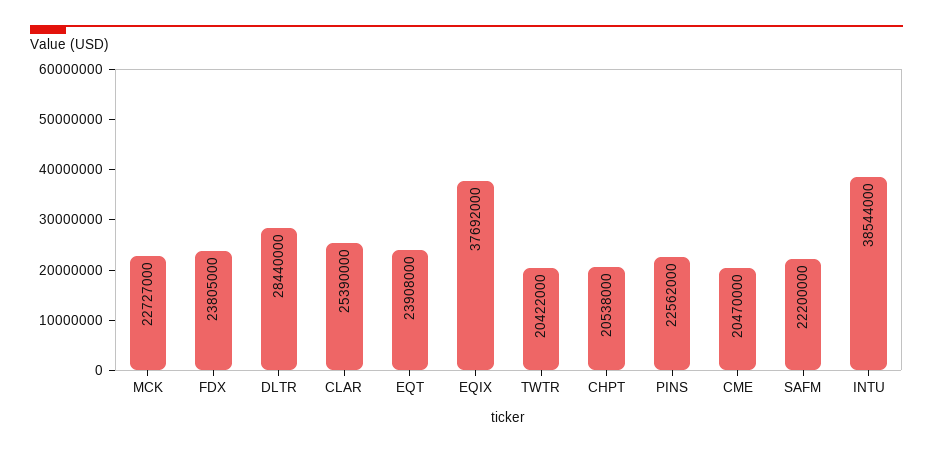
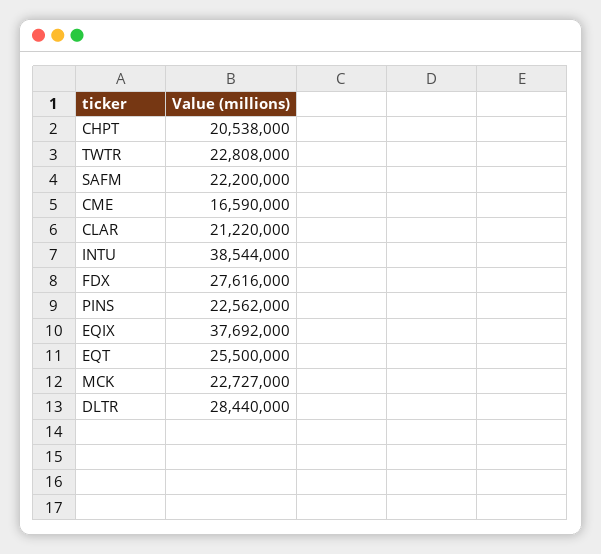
  {
    "MCK": 22727000,
-   "FDX": 23805000,
+   "FDX": 27616000,
    "DLTR": 28440000,
-   "CLAR": 25390000,
+   "CLAR": 21220000,
-   "EQT": 23908000,
+   "EQT": 25500000,
    "EQIX": 37692000,
-   "TWTR": 20422000,
+   "TWTR": 22808000,
    "CHPT": 20538000,
    "PINS": 22562000,
-   "CME": 20470000,
+   "CME": 16590000,
    "SAFM": 22200000,
    "INTU": 38544000
  }

